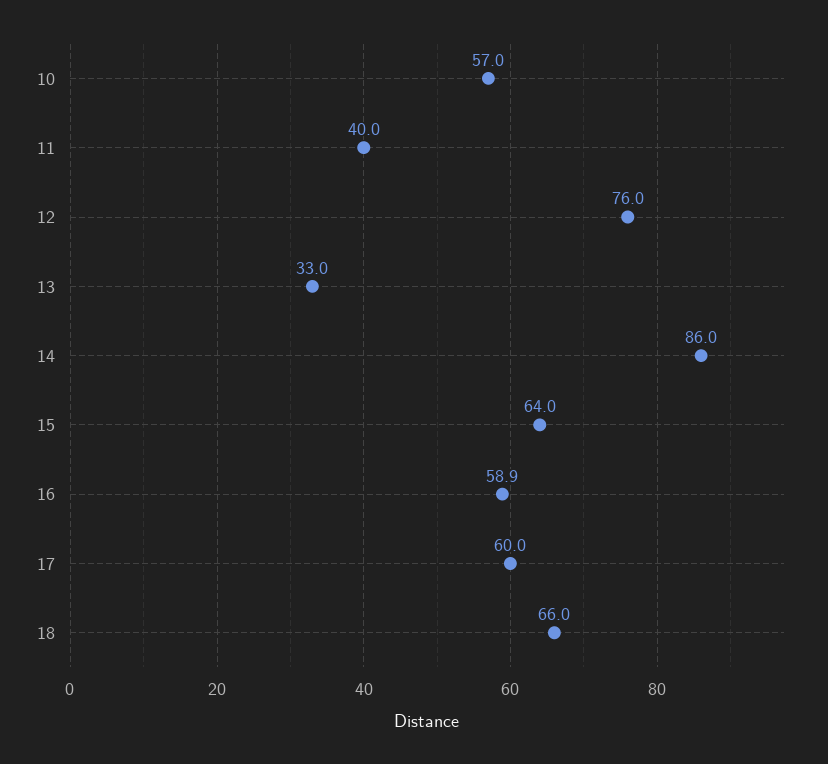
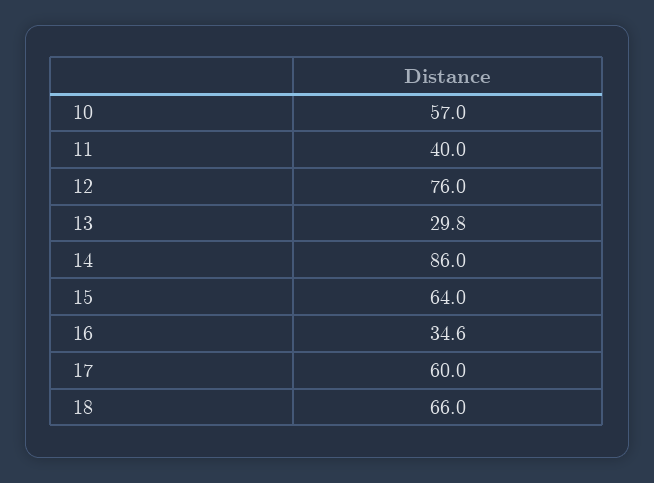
  {
    "10": 57,
    "11": 40,
    "12": 76,
-   "13": 33,
+   "13": 29.8,
    "14": 86,
    "15": 64,
-   "16": 58.9,
+   "16": 34.6,
    "17": 60,
    "18": 66
  }

